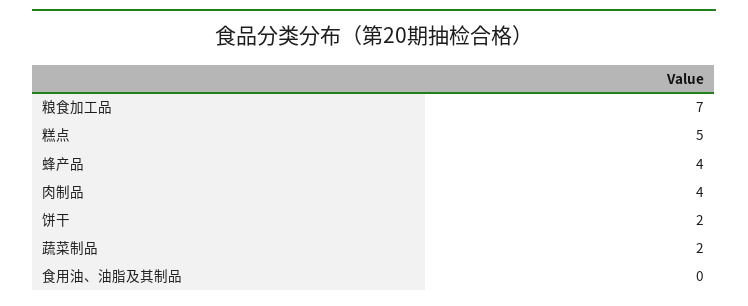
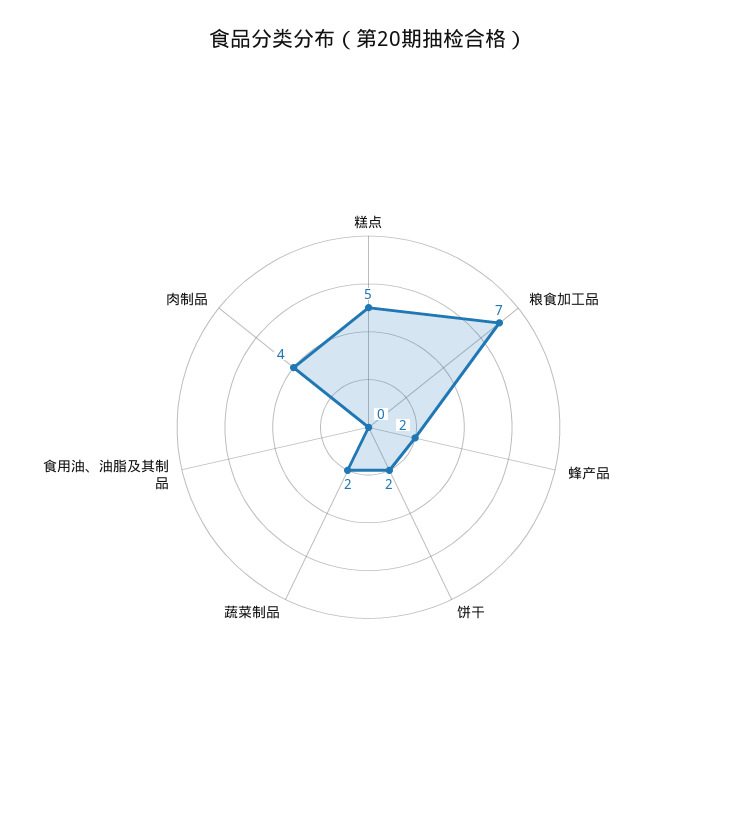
  {
    "粮食加工品": 7,
    "糕点": 5,
-   "蜂产品": 4,
+   "蜂产品": 2,
    "肉制品": 4,
    "饼干": 2,
    "蔬菜制品": 2,
    "食用油、油脂及其制品": 0
  }

